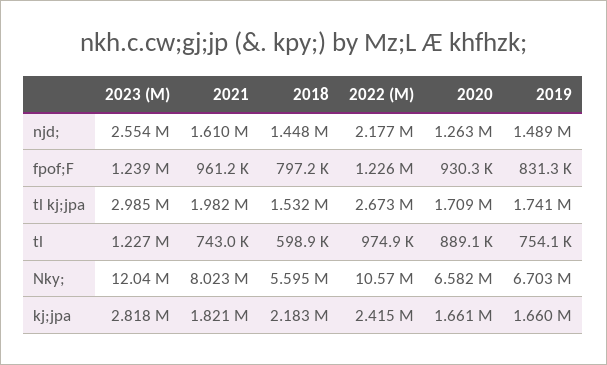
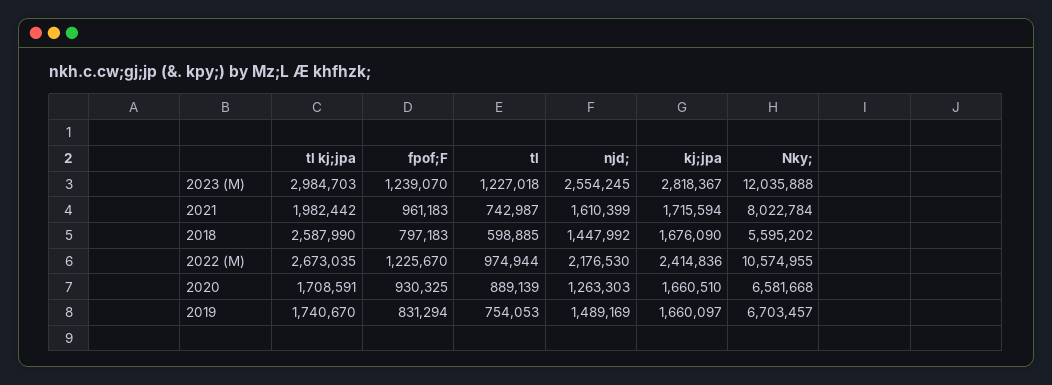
  {
    "2023 (M)": {
      "njd;": 2554245,
      "fpof;F": 1239070,
      "tl kj;jpa": 2984703,
      "tl": 1227018,
      "Nky;": 12035888,
      "kj;jpa": 2818367
    },
    "2021": {
      "njd;": 1610399,
      "fpof;F": 961183,
      "tl kj;jpa": 1982442,
      "tl": 742987,
      "Nky;": 8022784,
-     "kj;jpa": 1821000
+     "kj;jpa": 1715594
    },
    "2018": {
      "njd;": 1447992,
      "fpof;F": 797183,
-     "tl kj;jpa": 1532000,
+     "tl kj;jpa": 2587990,
      "tl": 598885,
      "Nky;": 5595202,
-     "kj;jpa": 2183000
+     "kj;jpa": 1676090
    },
    "2022 (M)": {
      "njd;": 2176530,
      "fpof;F": 1225670,
      "tl kj;jpa": 2673035,
      "tl": 974944,
      "Nky;": 10574955,
      "kj;jpa": 2414836
    },
    "2020": {
      "njd;": 1263303,
      "fpof;F": 930325,
      "tl kj;jpa": 1708591,
      "tl": 889139,
      "Nky;": 6581668,
      "kj;jpa": 1660510
    },
    "2019": {
      "njd;": 1489169,
      "fpof;F": 831294,
      "tl kj;jpa": 1740670,
      "tl": 754053,
      "Nky;": 6703457,
      "kj;jpa": 1660097
    }
  }

